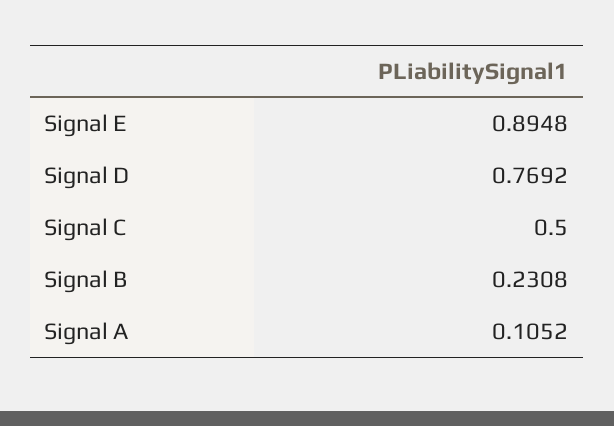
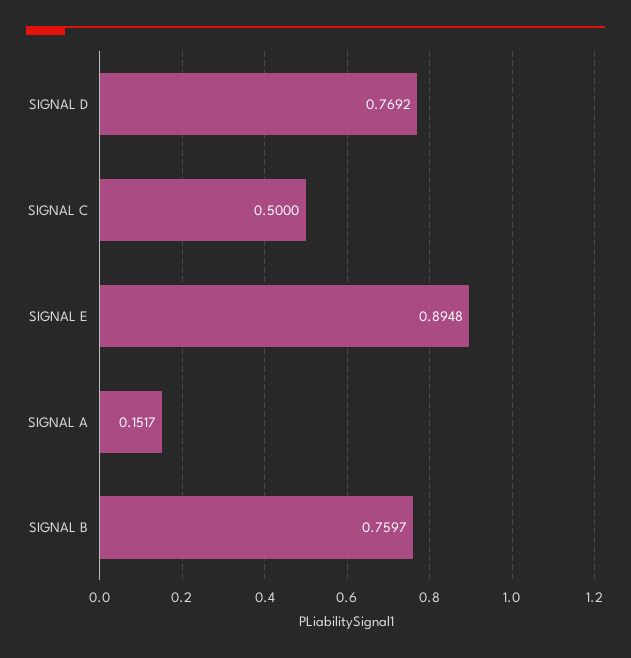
  {
    "Signal E": 0.8948,
    "Signal D": 0.7692,
    "Signal C": 0.5,
-   "Signal B": 0.2308,
+   "Signal B": 0.7597,
-   "Signal A": 0.1052
+   "Signal A": 0.1517
  }

